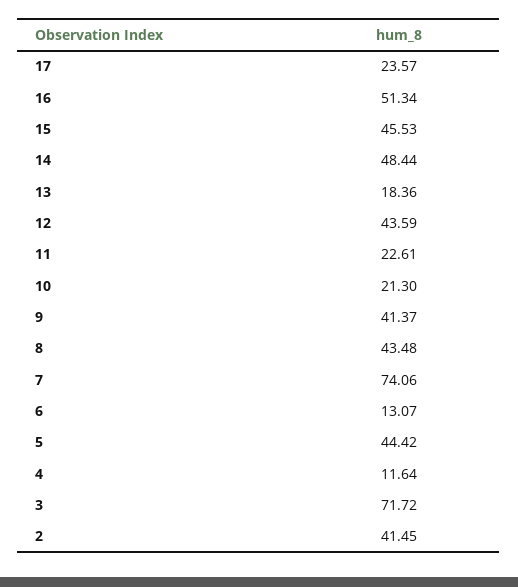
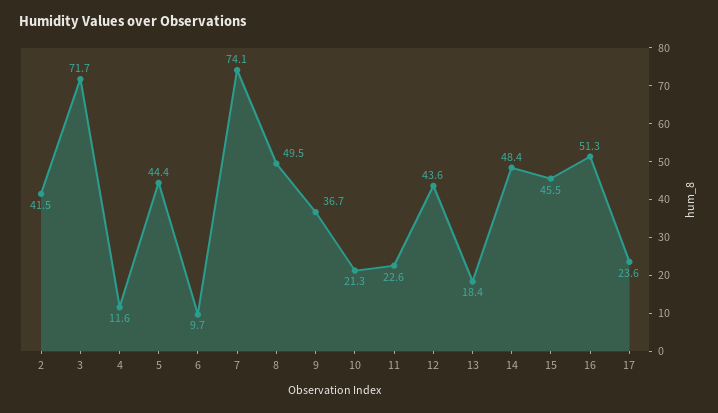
  {
    "17": 23.57,
    "16": 51.34,
    "15": 45.53,
    "14": 48.44,
    "13": 18.36,
    "12": 43.59,
    "11": 22.61,
    "10": 21.3,
-   "9": 41.37,
+   "9": 36.7,
-   "8": 43.48,
+   "8": 49.5,
    "7": 74.06,
-   "6": 13.07,
+   "6": 9.7,
    "5": 44.42,
    "4": 11.64,
    "3": 71.72,
    "2": 41.45
  }

